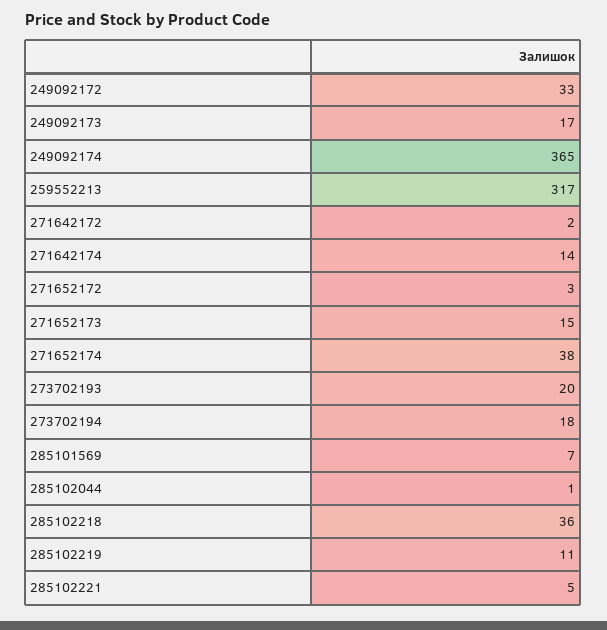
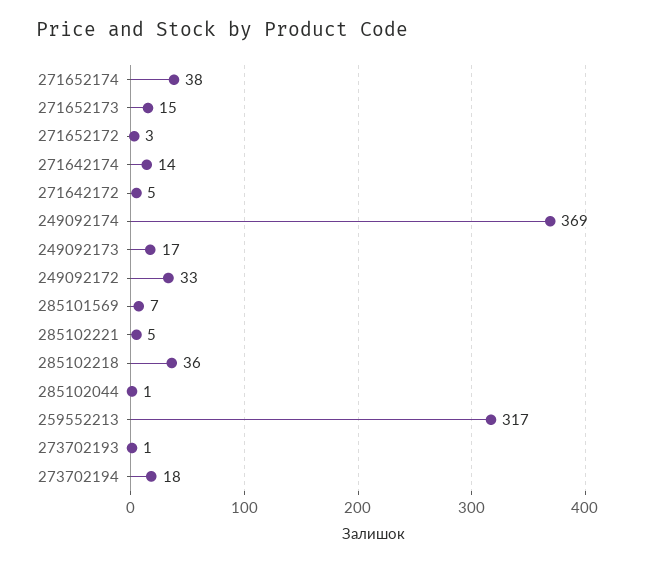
  {
    "249092172": 33,
    "249092173": 17,
-   "249092174": 365,
+   "249092174": 369,
    "259552213": 317,
-   "271642172": 2,
+   "271642172": 5,
    "271642174": 14,
    "271652172": 3,
    "271652173": 15,
    "271652174": 38,
-   "273702193": 20,
+   "273702193": 1,
    "273702194": 18,
    "285101569": 7,
    "285102044": 1,
    "285102218": 36,
-   "285102219": 11,
    "285102221": 5
  }

